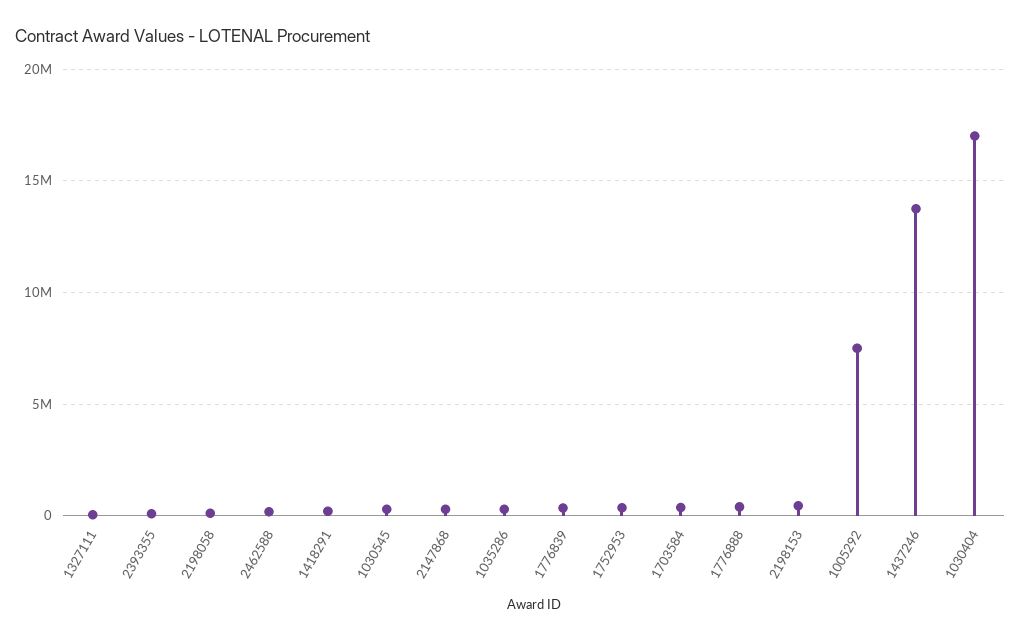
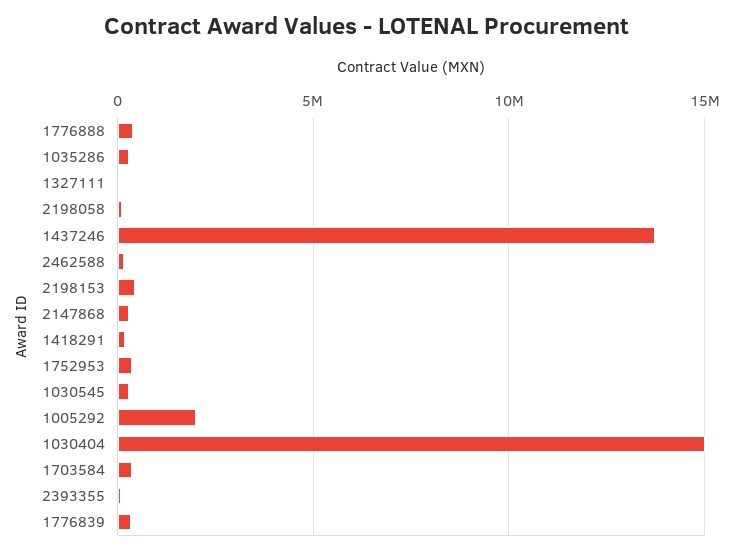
  {
    "1327111": 0,
    "2393355": 0,
    "2198058": 0,
    "2462588": 0,
    "1418291": 0,
    "1030545": 500000,
    "2147868": 500000,
    "1035286": 500000,
    "1776839": 500000,
    "1752953": 500000,
    "1703584": 500000,
    "1776888": 500000,
    "2198153": 500000,
-   "1005292": 7500000,
+   "1005292": 2000000,
    "1437246": 13500000,
-   "1030404": 17000000
+   "1030404": 15000000
  }

